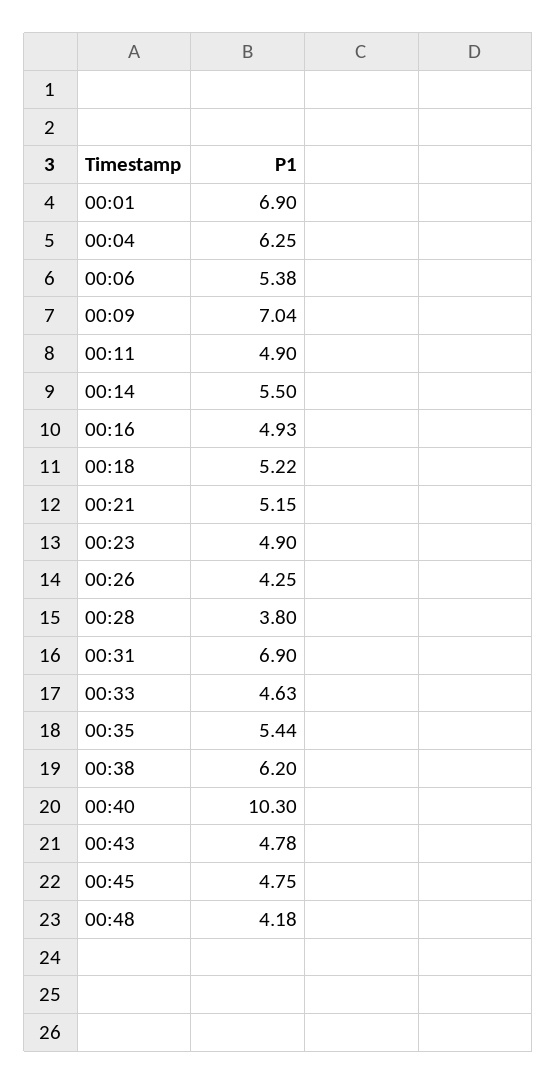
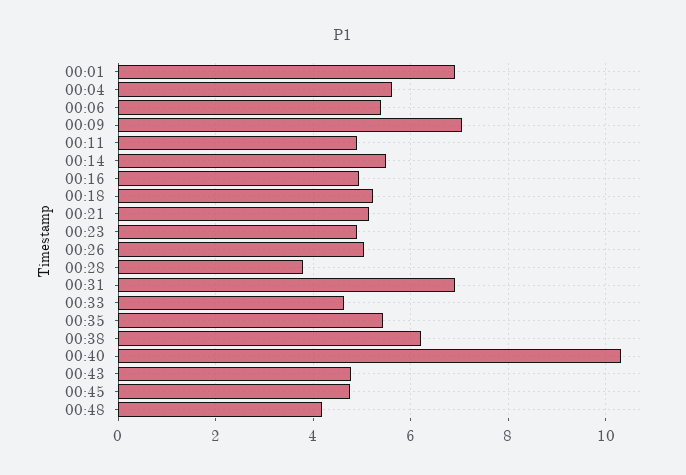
  {
    "00:01": 6.9,
-   "00:04": 6.25,
+   "00:04": 5.6,
    "00:06": 5.38,
    "00:09": 7.04,
    "00:11": 4.9,
    "00:14": 5.5,
    "00:16": 4.93,
    "00:18": 5.22,
    "00:21": 5.15,
    "00:23": 4.9,
-   "00:26": 4.25,
+   "00:26": 5,
    "00:28": 3.8,
    "00:31": 6.9,
    "00:33": 4.63,
    "00:35": 5.44,
    "00:38": 6.2,
    "00:40": 10.3,
    "00:43": 4.78,
    "00:45": 4.75,
    "00:48": 4.18
  }

